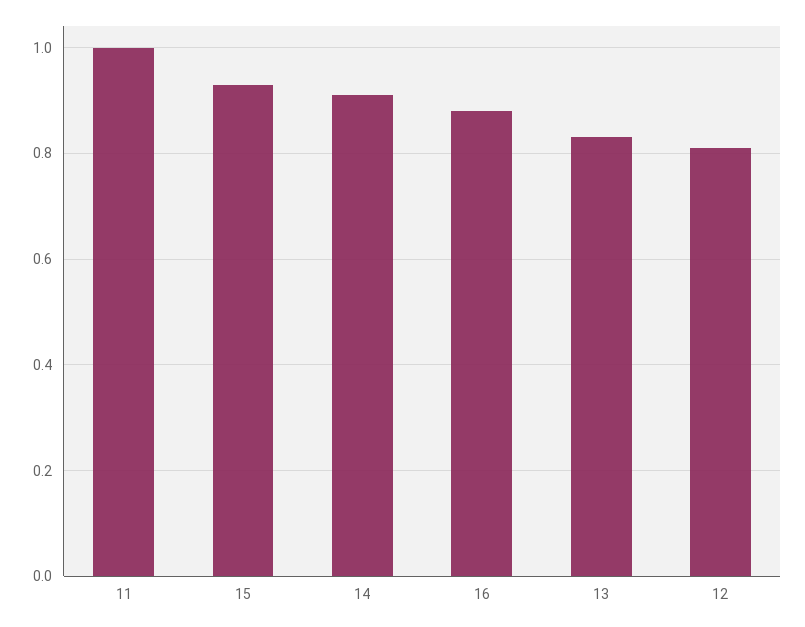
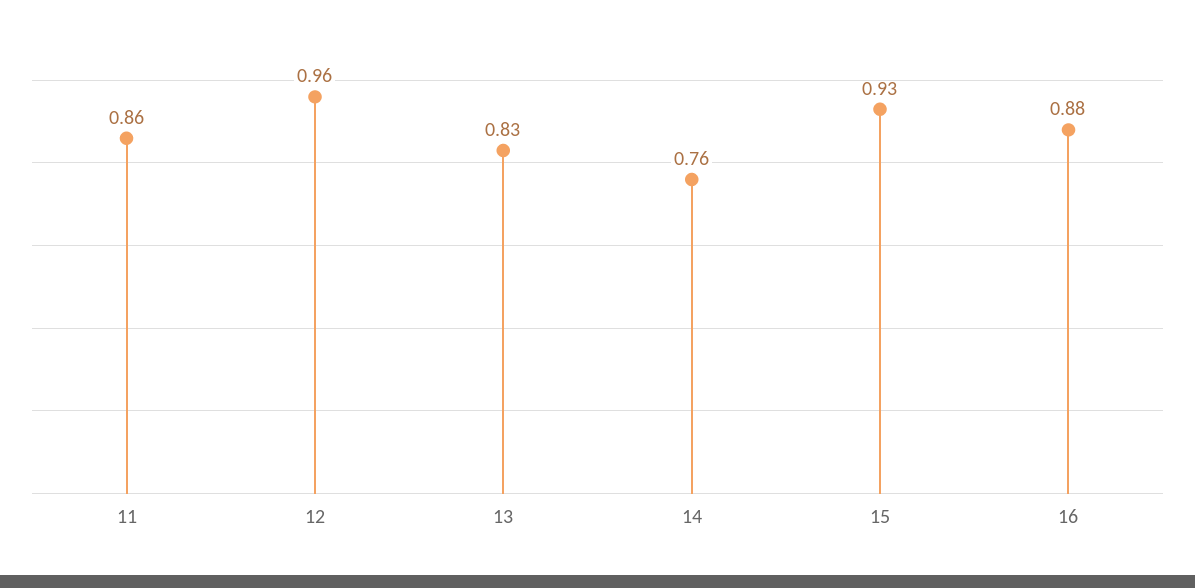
  {
-   "11": 1,
+   "11": 0.86,
    "15": 0.93,
-   "14": 0.9,
+   "14": 0.76,
    "16": 0.88,
    "13": 0.83,
-   "12": 0.8
+   "12": 0.96
  }

